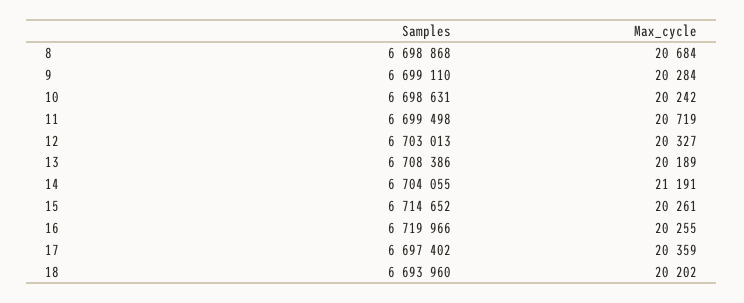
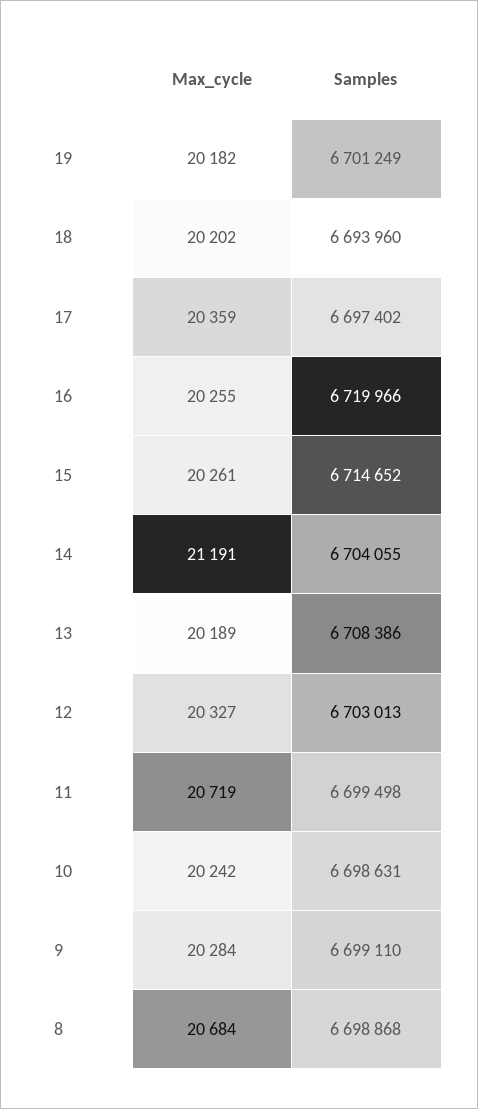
  {
    "Samples": {
      "8": 6698868,
      "9": 6699110,
      "10": 6698631,
      "11": 6699498,
      "12": 6703013,
      "13": 6708386,
      "14": 6704055,
      "15": 6714652,
      "16": 6719966,
      "17": 6697402,
-     "18": 6693960
+     "18": 6693960,
+     "19": 6701249
    },
    "Max_cycle": {
      "8": 20684,
      "9": 20284,
      "10": 20242,
      "11": 20719,
      "12": 20327,
      "13": 20189,
      "14": 21191,
      "15": 20261,
      "16": 20255,
      "17": 20359,
-     "18": 20202
+     "18": 20202,
+     "19": 20182
    }
  }

